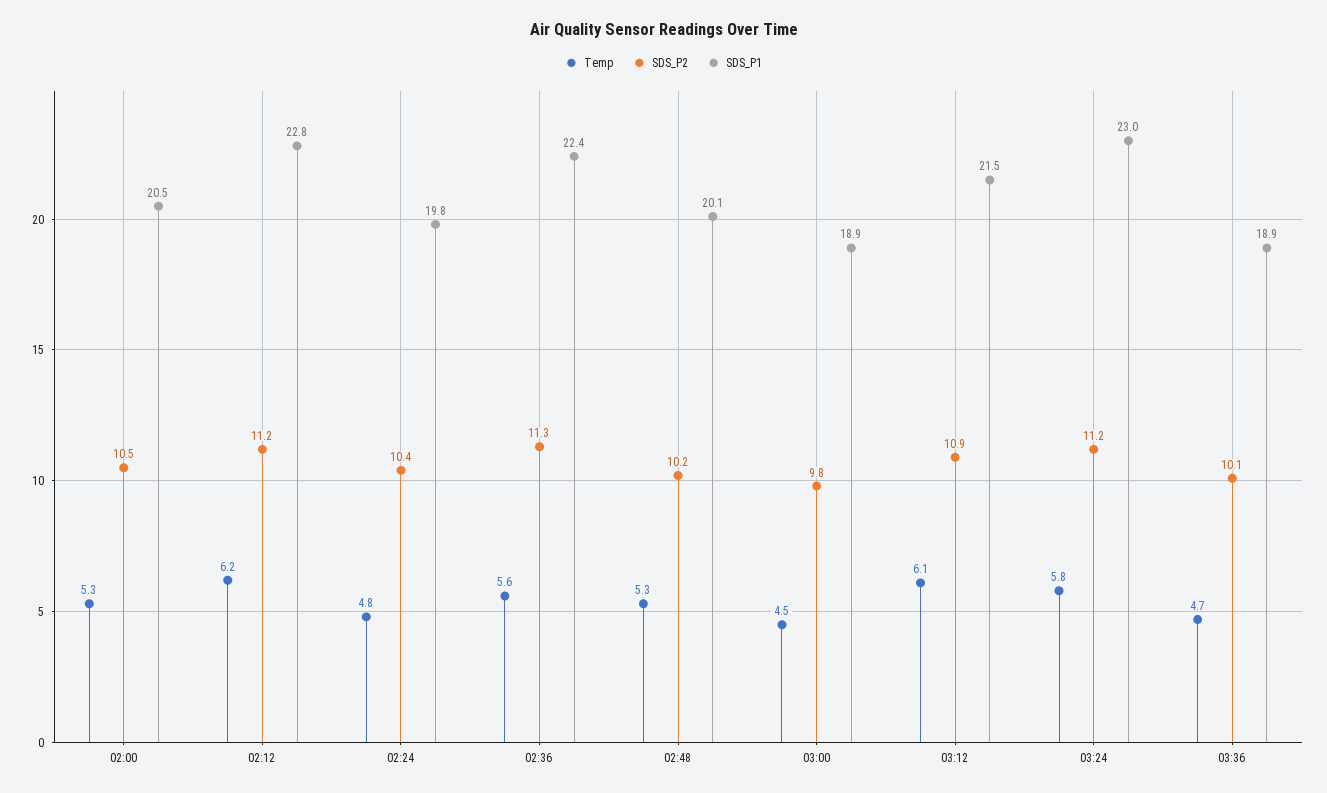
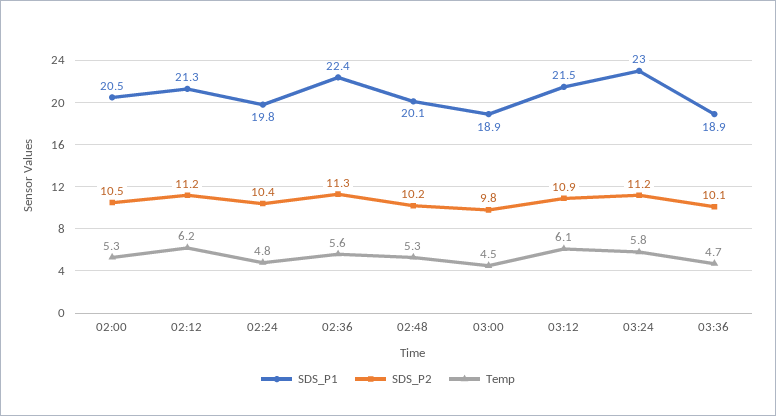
  {
    "Temp": {
      "02:00": 5.3,
      "02:12": 6.2,
      "02:24": 4.8,
      "02:36": 5.6,
      "02:48": 5.3,
      "03:00": 4.5,
      "03:12": 6.1,
      "03:24": 5.8,
      "03:36": 4.7
    },
    "SDS_P2": {
      "02:00": 10.5,
      "02:12": 11.2,
      "02:24": 10.4,
      "02:36": 11.3,
      "02:48": 10.2,
      "03:00": 9.8,
      "03:12": 10.9,
      "03:24": 11.2,
      "03:36": 10.1
    },
    "SDS_P1": {
      "02:00": 20.5,
-     "02:12": 22.8,
+     "02:12": 21.3,
      "02:24": 19.8,
      "02:36": 22.4,
      "02:48": 20.1,
      "03:00": 18.9,
      "03:12": 21.5,
      "03:24": 23,
      "03:36": 18.9
    }
  }

